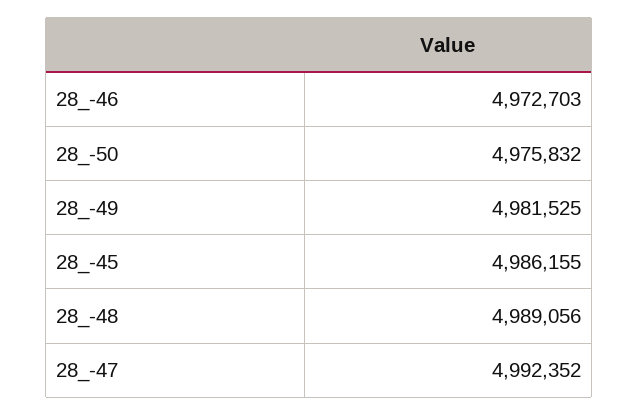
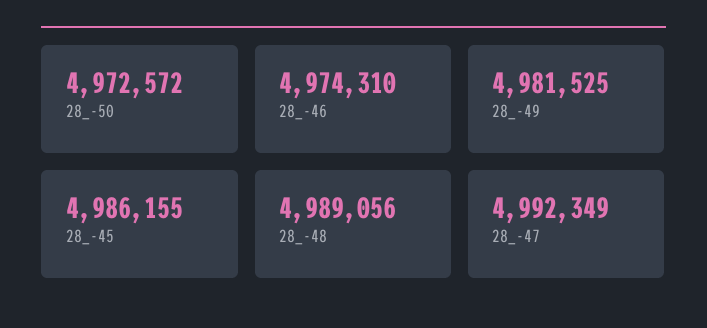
  {
-   "28_-46": 4972703,
+   "28_-46": 4974310,
-   "28_-50": 4975832,
+   "28_-50": 4972572,
    "28_-49": 4981525,
    "28_-45": 4986155,
    "28_-48": 4989056,
-   "28_-47": 4992352
+   "28_-47": 4992349
  }

